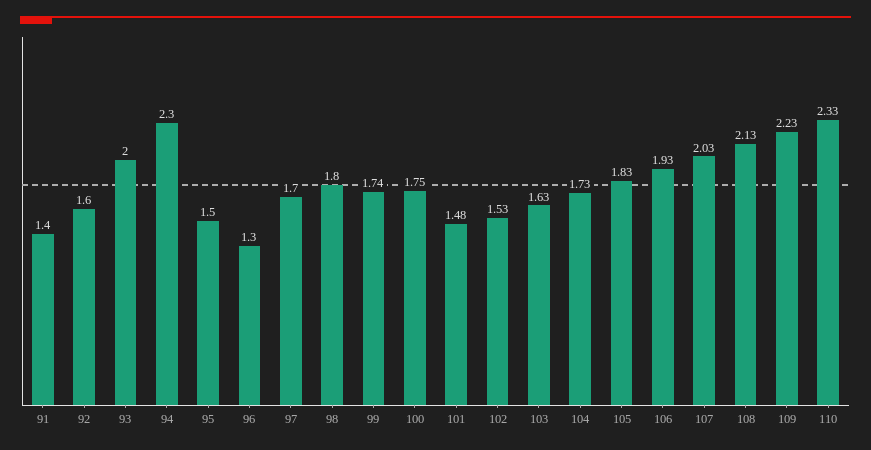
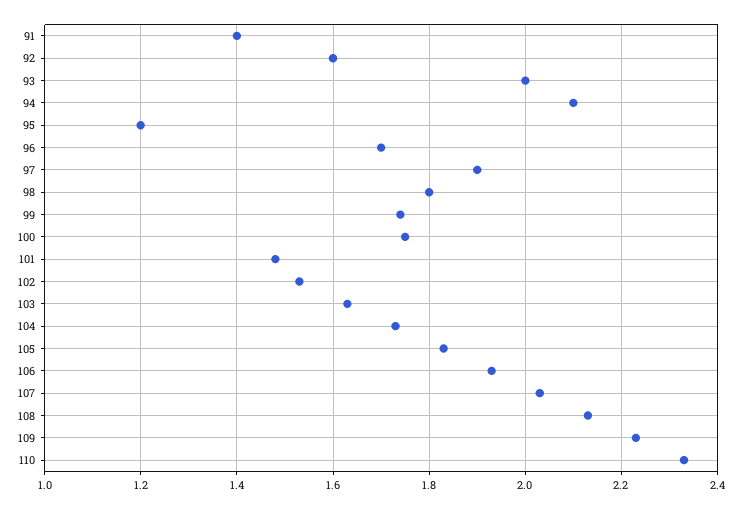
  {
    "91": 1.4,
    "92": 1.6,
    "93": 2,
-   "94": 2.3,
+   "94": 2.1,
-   "95": 1.5,
+   "95": 1.2,
-   "96": 1.3,
+   "96": 1.7,
-   "97": 1.7,
+   "97": 1.9,
    "98": 1.8,
    "99": 1.74,
    "100": 1.75,
    "101": 1.48,
    "102": 1.53,
    "103": 1.63,
    "104": 1.73,
    "105": 1.83,
    "106": 1.93,
    "107": 2.03,
    "108": 2.13,
    "109": 2.23,
    "110": 2.33
  }

